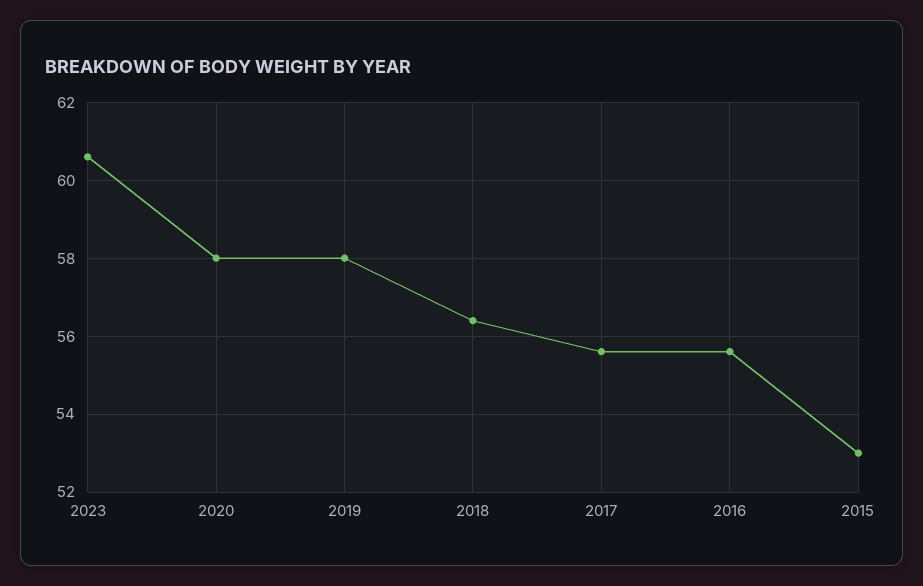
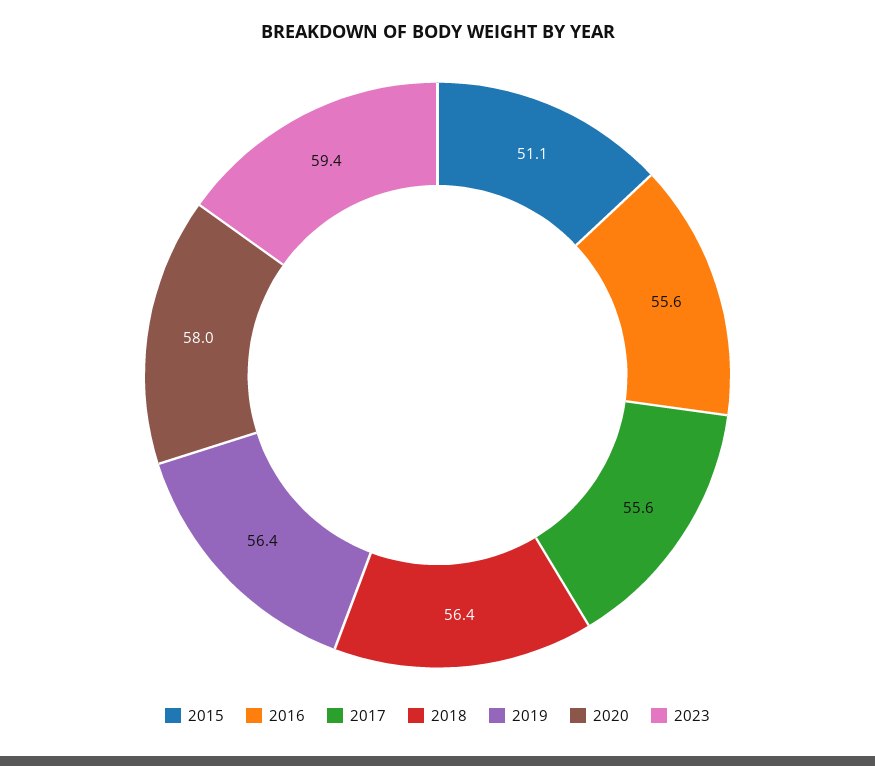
  {
-   "2023": 60.5,
+   "2023": 59.4,
    "2020": 58,
-   "2019": 58,
+   "2019": 56.4,
    "2018": 56.4,
    "2017": 55.6,
    "2016": 55.6,
-   "2015": 53
+   "2015": 51.1
  }

